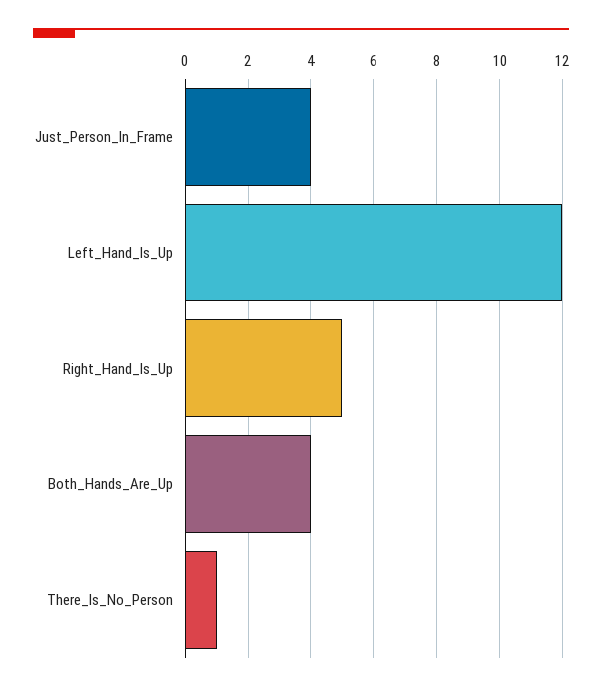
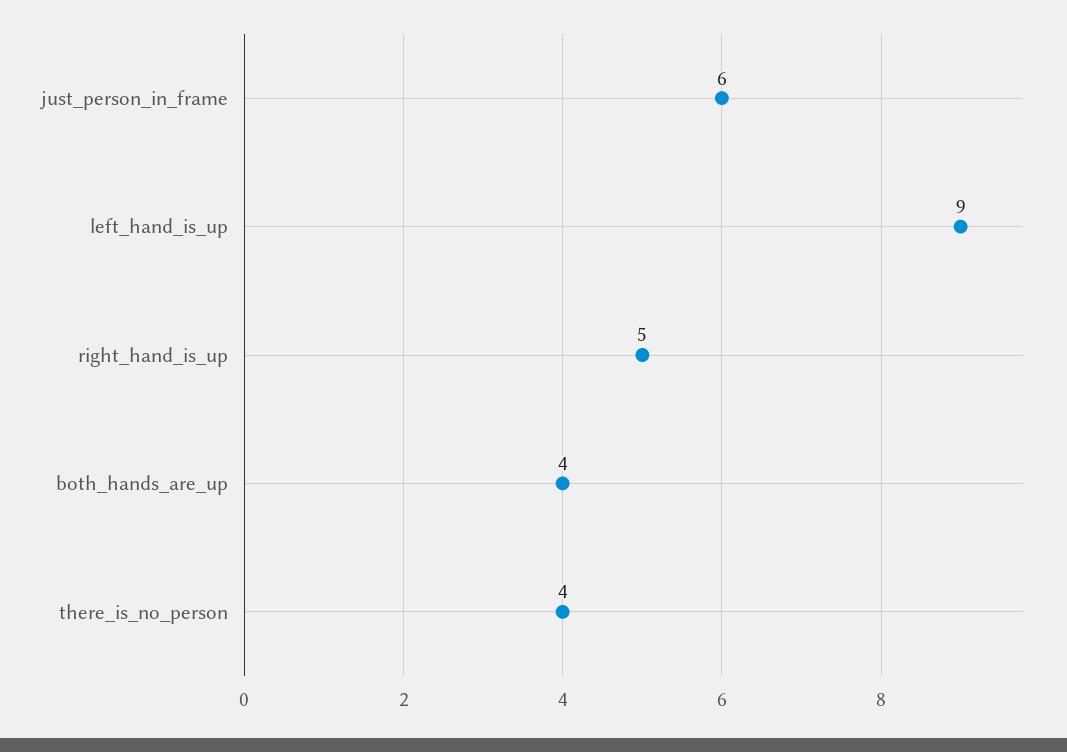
  {
-   "Just_Person_In_Frame": 4,
+   "Just_Person_In_Frame": 6,
-   "Left_Hand_Is_Up": 12,
+   "Left_Hand_Is_Up": 9,
    "Right_Hand_Is_Up": 5,
    "Both_Hands_Are_Up": 4,
-   "There_Is_No_Person": 1
+   "There_Is_No_Person": 4
  }

